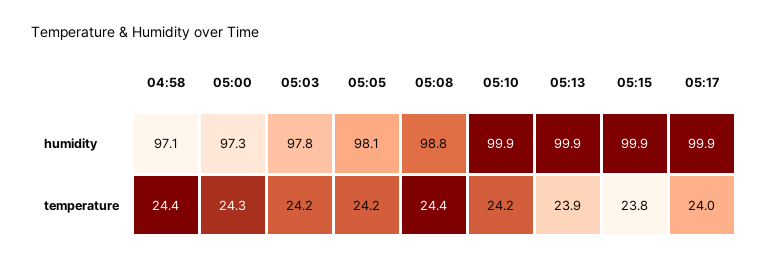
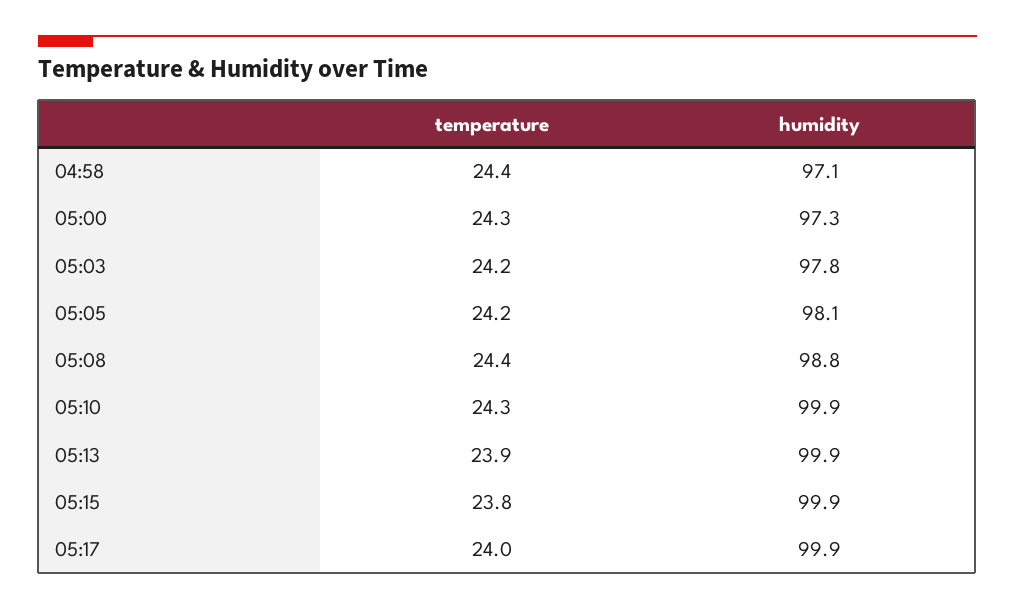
  {
    "04:58": {
      "humidity": 97.1,
      "temperature": 24.4
    },
    "05:00": {
      "humidity": 97.3,
      "temperature": 24.3
    },
    "05:03": {
      "humidity": 97.8,
      "temperature": 24.2
    },
    "05:05": {
      "humidity": 98.1,
      "temperature": 24.2
    },
    "05:08": {
      "humidity": 98.8,
      "temperature": 24.4
    },
    "05:10": {
      "humidity": 99.9,
-     "temperature": 24.2
+     "temperature": 24.3
    },
    "05:13": {
      "humidity": 99.9,
      "temperature": 23.9
    },
    "05:15": {
      "humidity": 99.9,
      "temperature": 23.8
    },
    "05:17": {
      "humidity": 99.9,
      "temperature": 24
    }
  }

